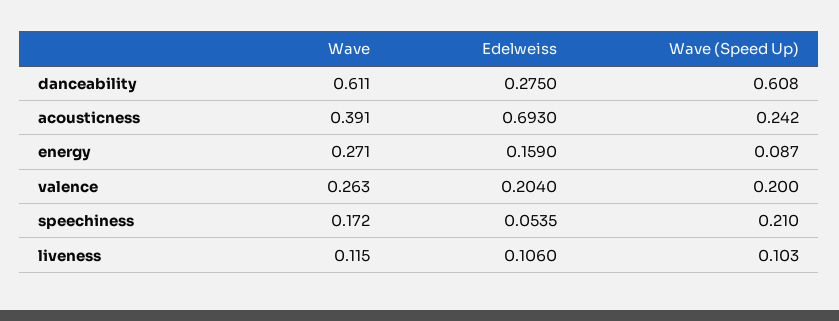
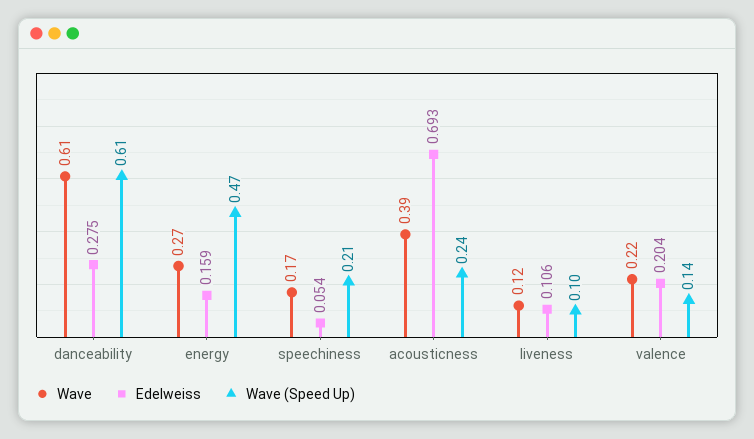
  {
    "Wave": {
      "danceability": 0.611,
      "acousticness": 0.391,
      "energy": 0.271,
-     "valence": 0.263,
+     "valence": 0.22,
      "speechiness": 0.172,
      "liveness": 0.115
    },
    "Edelweiss": {
      "danceability": 0.275,
      "acousticness": 0.693,
      "energy": 0.159,
      "valence": 0.204,
      "speechiness": 0.0535,
      "liveness": 0.106
    },
    "Wave (Speed Up)": {
      "danceability": 0.608,
      "acousticness": 0.242,
-     "energy": 0.087,
+     "energy": 0.47,
-     "valence": 0.2,
+     "valence": 0.14,
      "speechiness": 0.21,
      "liveness": 0.103
    }
  }

